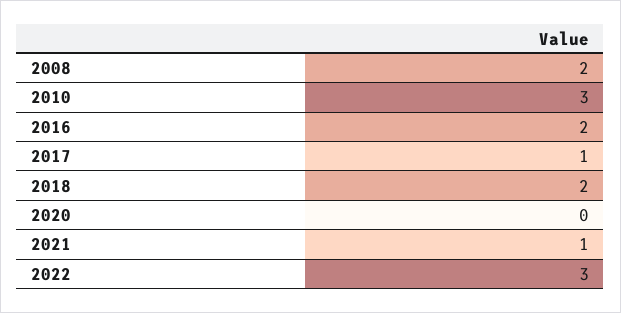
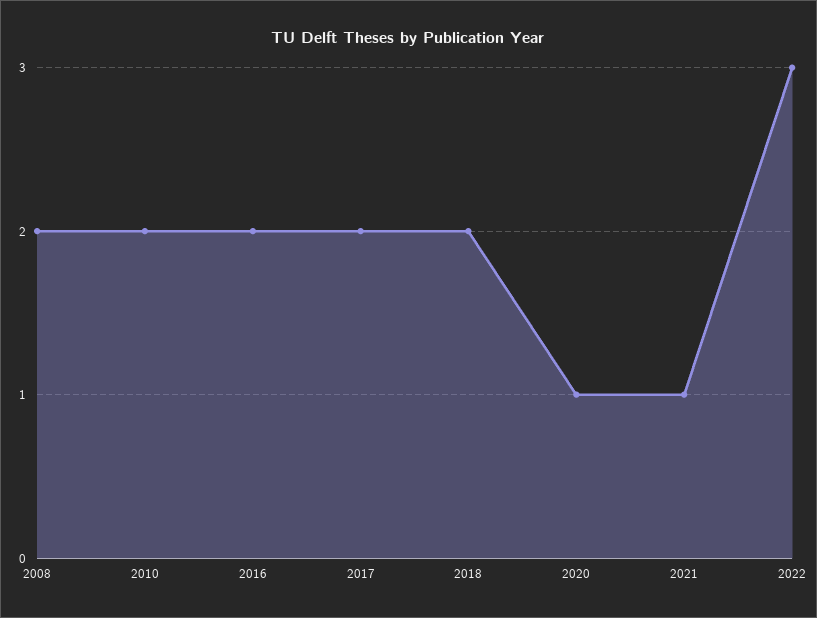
  {
    "2008": 2,
-   "2010": 3,
+   "2010": 2,
    "2016": 2,
-   "2017": 1,
+   "2017": 2,
    "2018": 2,
-   "2020": 0,
+   "2020": 1,
    "2021": 1,
    "2022": 3
  }

